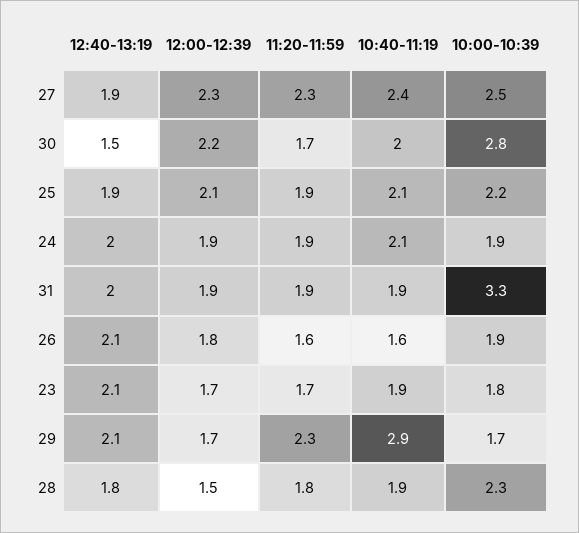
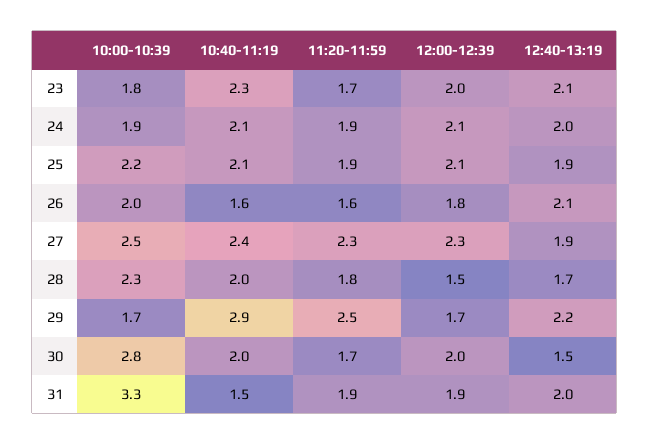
  {
    "12:40-13:19": {
      "27": 1.9,
      "30": 1.5,
      "25": 1.9,
      "24": 2,
      "31": 2,
      "26": 2.1,
      "23": 2.1,
-     "29": 2.1,
+     "29": 2.2,
-     "28": 1.8
+     "28": 1.7
    },
    "12:00-12:39": {
      "27": 2.3,
-     "30": 2.2,
+     "30": 2,
      "25": 2.1,
-     "24": 1.9,
+     "24": 2.1,
      "31": 1.9,
      "26": 1.8,
-     "23": 1.7,
+     "23": 2,
      "29": 1.7,
      "28": 1.5
    },
    "11:20-11:59": {
      "27": 2.3,
      "30": 1.7,
      "25": 1.9,
      "24": 1.9,
      "31": 1.9,
      "26": 1.6,
      "23": 1.7,
-     "29": 2.3,
+     "29": 2.5,
      "28": 1.8
    },
    "10:40-11:19": {
      "27": 2.4,
      "30": 2,
      "25": 2.1,
      "24": 2.1,
-     "31": 1.9,
+     "31": 1.5,
      "26": 1.6,
-     "23": 1.9,
+     "23": 2.3,
      "29": 2.9,
-     "28": 1.9
+     "28": 2
    },
    "10:00-10:39": {
      "27": 2.5,
      "30": 2.8,
      "25": 2.2,
      "24": 1.9,
      "31": 3.3,
-     "26": 1.9,
+     "26": 2,
      "23": 1.8,
      "29": 1.7,
      "28": 2.3
    }
  }

